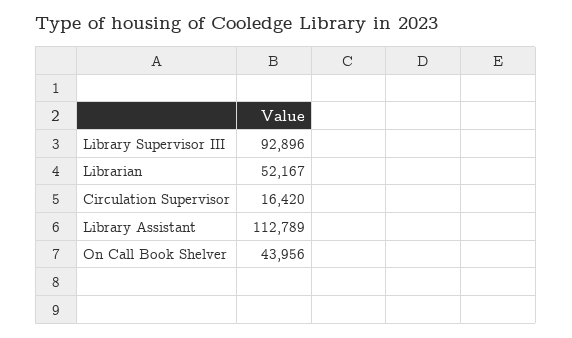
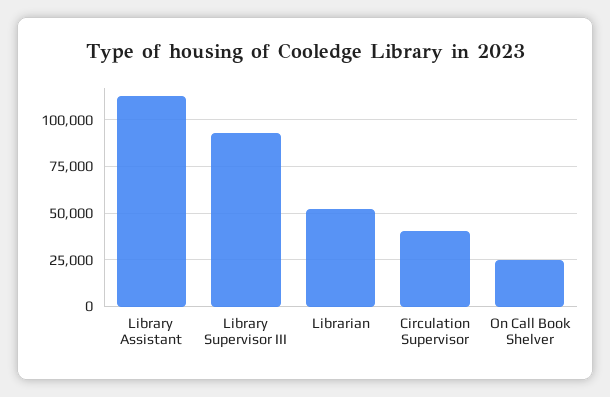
  {
    "Library Supervisor III": 92896,
    "Librarian": 52167,
-   "Circulation Supervisor": 16420,
+   "Circulation Supervisor": 40000,
    "Library Assistant": 112789,
-   "On Call Book Shelver": 43956
+   "On Call Book Shelver": 25000
  }

